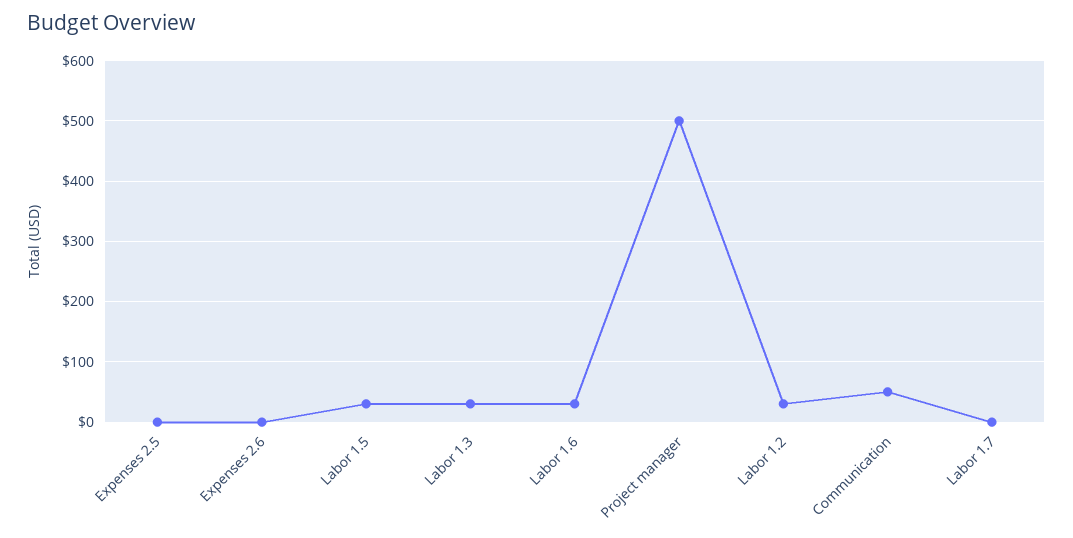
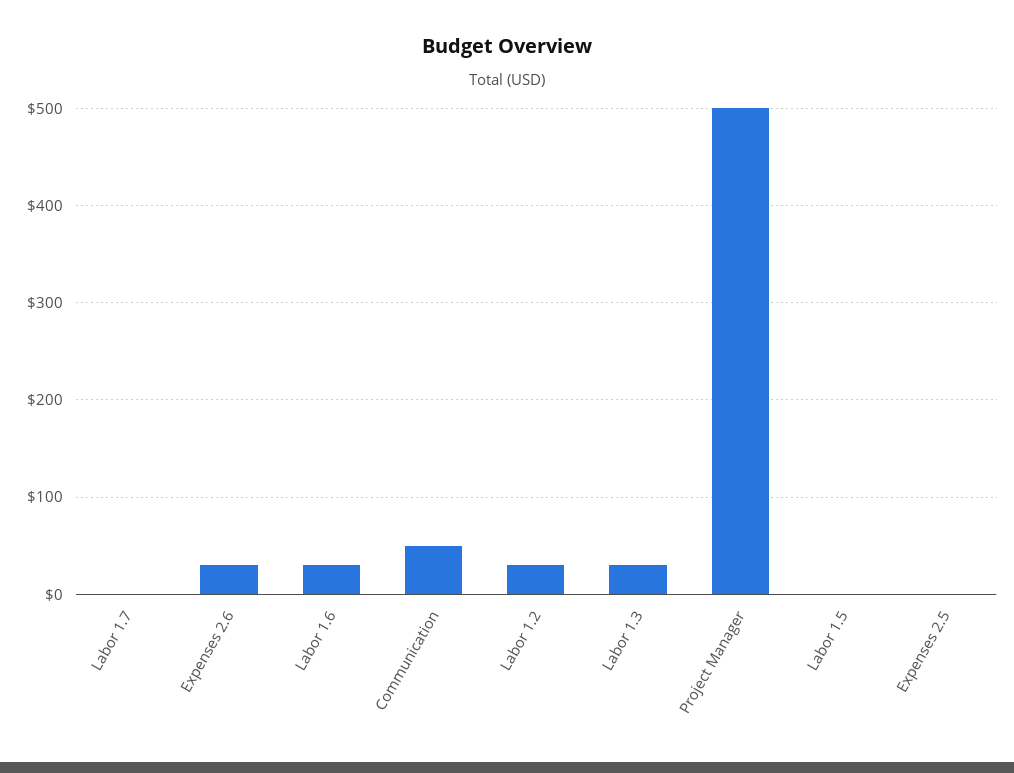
  {
    "Expenses 2.5": 0,
-   "Expenses 2.6": 0,
+   "Expenses 2.6": 30,
-   "Labor 1.5": 30,
+   "Labor 1.5": 0,
    "Labor 1.3": 30,
    "Labor 1.6": 30,
    "Project manager": 500,
    "Labor 1.2": 30,
    "Communication": 50,
    "Labor 1.7": 0
  }

